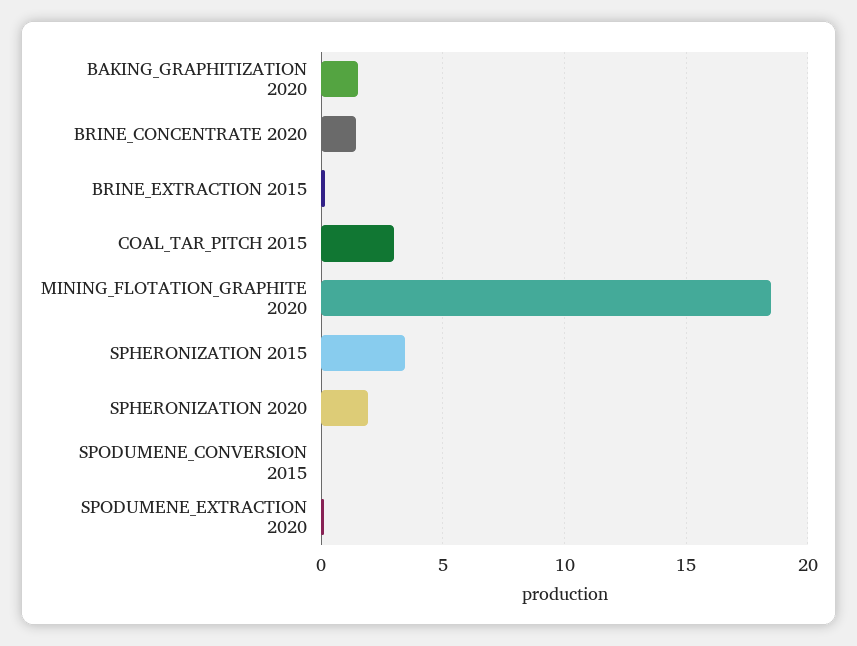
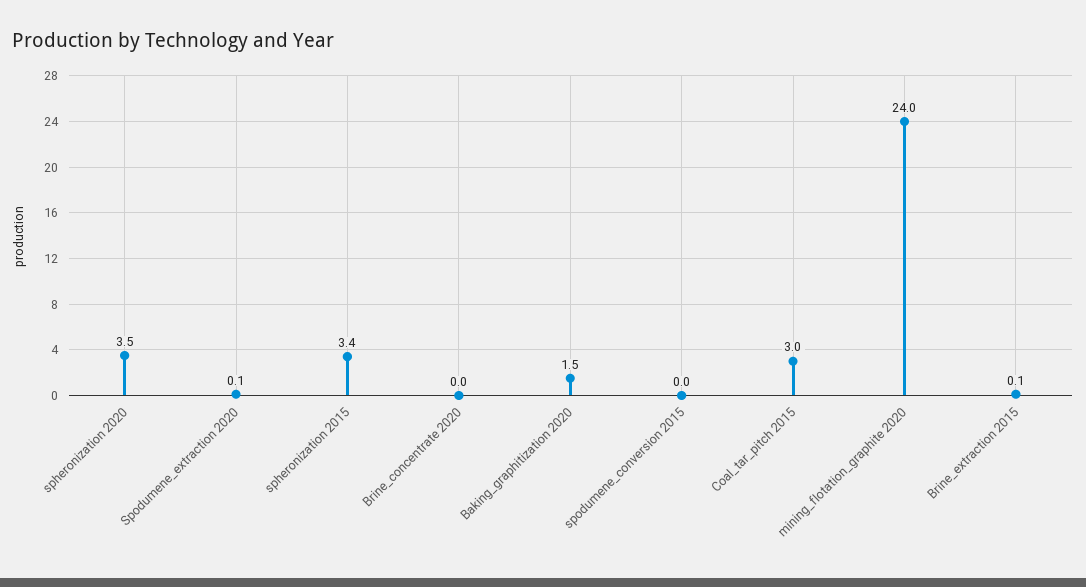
  {
    "BAKING_GRAPHITIZATION 2020": 1.5,
-   "BRINE_CONCENTRATE 2020": 1.5,
+   "BRINE_CONCENTRATE 2020": 0,
    "BRINE_EXTRACTION 2015": 0.1,
    "COAL_TAR_PITCH 2015": 3,
-   "MINING_FLOTATION_GRAPHITE 2020": 18.5,
+   "MINING_FLOTATION_GRAPHITE 2020": 24,
    "SPHERONIZATION 2015": 3.4,
-   "SPHERONIZATION 2020": 2,
+   "SPHERONIZATION 2020": 3.5,
    "SPODUMENE_CONVERSION 2015": 0,
    "SPODUMENE_EXTRACTION 2020": 0.1
  }

